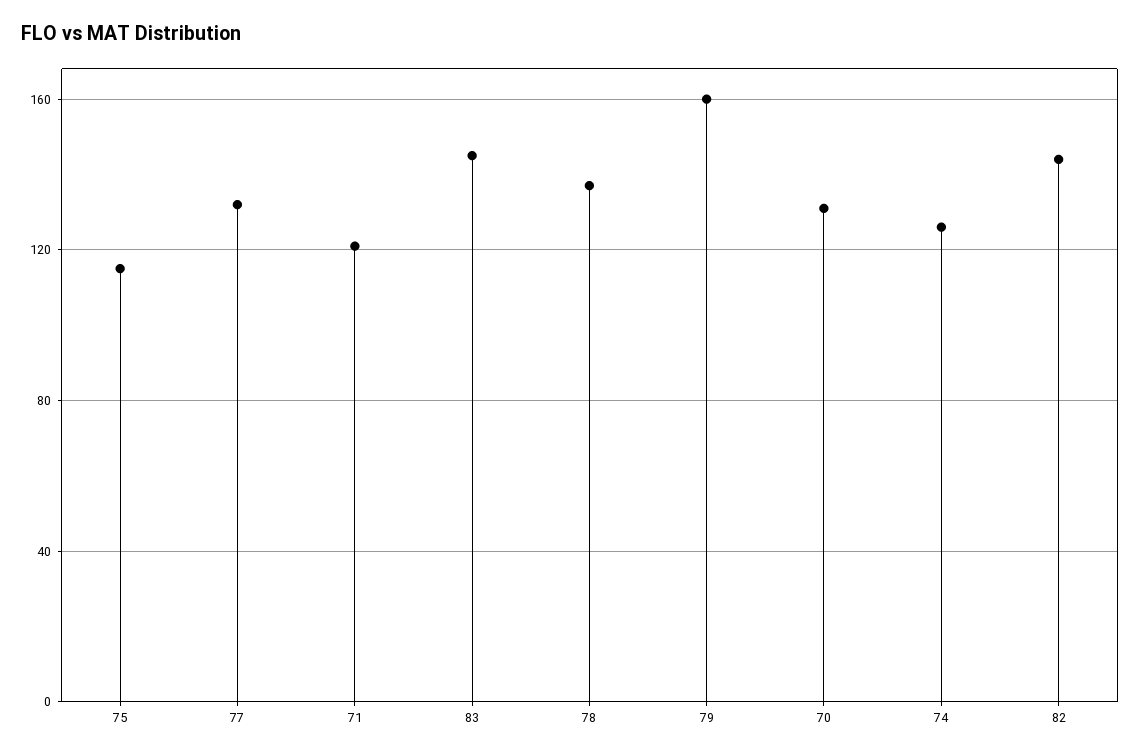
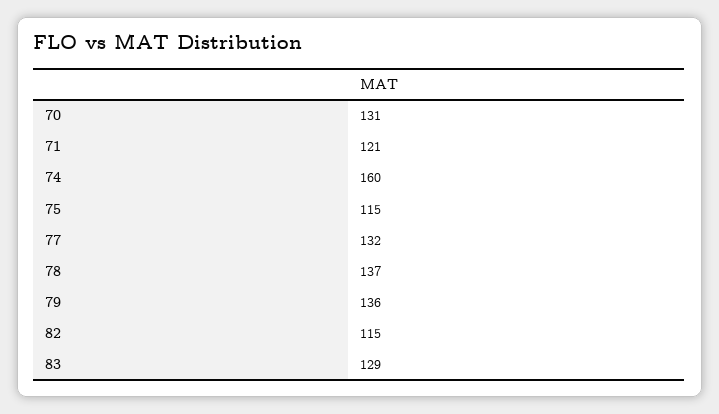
  {
    "75": 115,
    "77": 132,
    "71": 121,
-   "83": 145,
+   "83": 129,
    "78": 137,
-   "79": 160,
+   "79": 136,
    "70": 131,
-   "74": 125,
+   "74": 160,
-   "82": 145
+   "82": 115
  }

